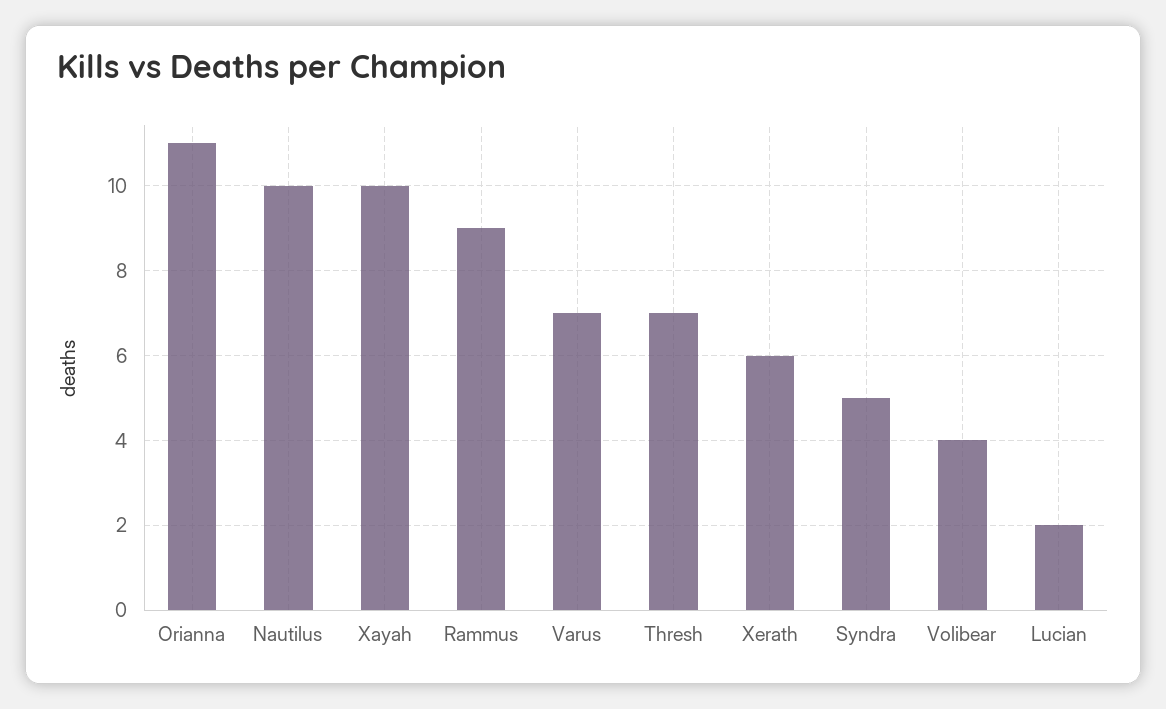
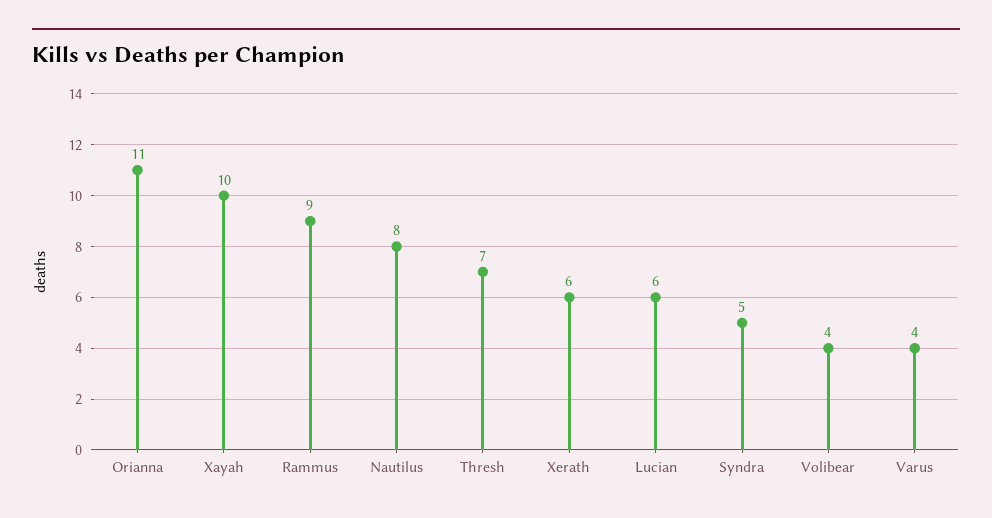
  {
    "Orianna": 11,
-   "Nautilus": 10,
+   "Nautilus": 8,
    "Xayah": 10,
    "Rammus": 9,
-   "Varus": 7,
+   "Varus": 4,
    "Thresh": 7,
    "Xerath": 6,
    "Syndra": 5,
    "Volibear": 4,
-   "Lucian": 2
+   "Lucian": 6
  }

